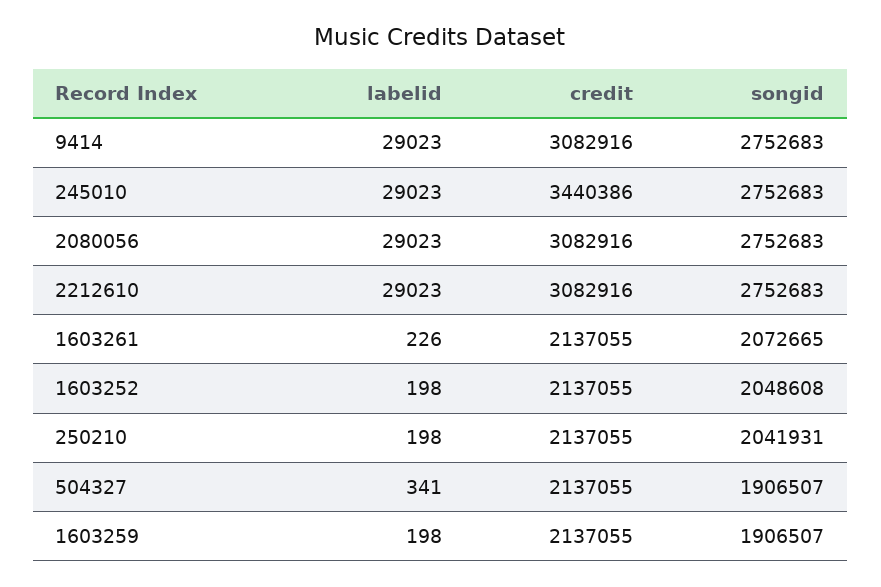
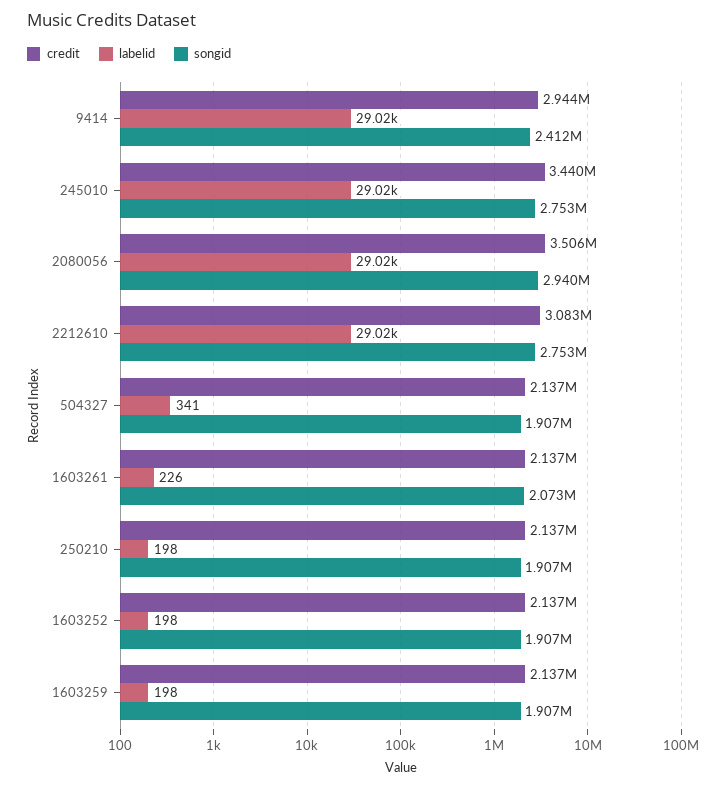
  {
    "labelid": {
      "9414": 29023,
      "245010": 29023,
      "2080056": 29023,
      "2212610": 29023,
      "1603261": 226,
      "1603252": 198,
      "250210": 198,
      "504327": 341,
      "1603259": 198
    },
    "credit": {
-     "9414": 3082916,
+     "9414": 2944000,
      "245010": 3440386,
-     "2080056": 3082916,
+     "2080056": 3506000,
      "2212610": 3082916,
      "1603261": 2137055,
      "1603252": 2137055,
      "250210": 2137055,
      "504327": 2137055,
      "1603259": 2137055
    },
    "songid": {
-     "9414": 2752683,
+     "9414": 2412000,
      "245010": 2752683,
-     "2080056": 2752683,
+     "2080056": 2940000,
      "2212610": 2752683,
      "1603261": 2072665,
-     "1603252": 2048608,
+     "1603252": 1907000,
-     "250210": 2041931,
+     "250210": 1907000,
      "504327": 1906507,
      "1603259": 1906507
    }
  }

